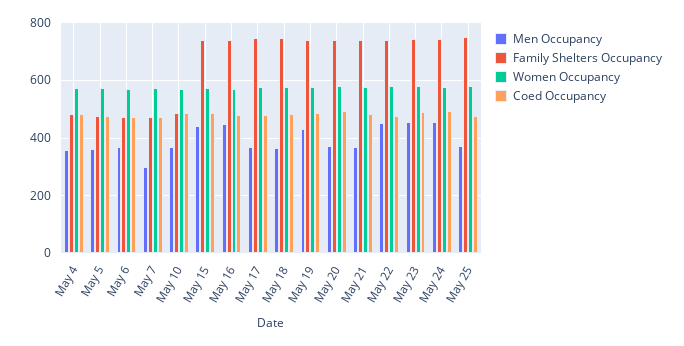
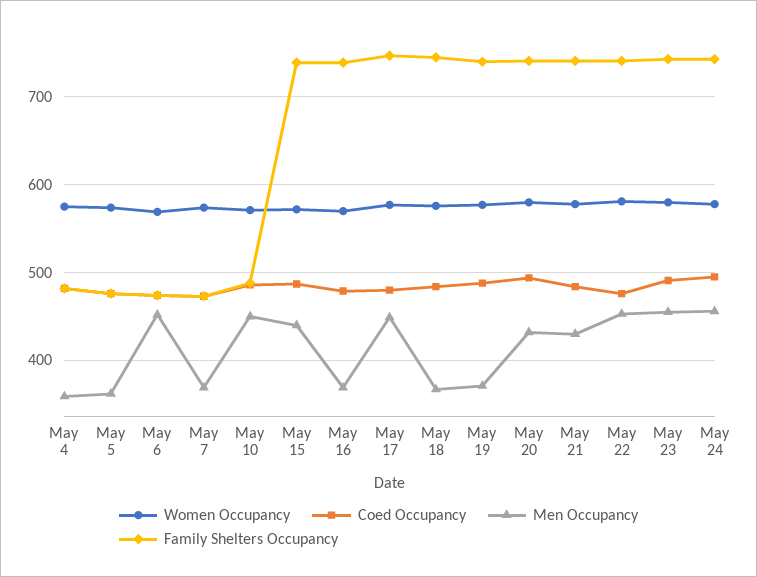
  {
    "Men Occupancy": {
      "May 4": 360,
      "May 5": 360,
-     "May 6": 375,
+     "May 6": 450,
-     "May 7": 300,
+     "May 7": 370,
-     "May 10": 375,
+     "May 10": 450,
      "May 15": 440,
-     "May 16": 450,
+     "May 16": 370,
-     "May 17": 375,
+     "May 17": 450,
      "May 18": 370,
-     "May 19": 425,
+     "May 19": 370,
-     "May 20": 375,
+     "May 20": 430,
-     "May 21": 375,
+     "May 21": 430,
      "May 22": 450,
      "May 23": 460,
-     "May 24": 460,
+     "May 24": 460
-     "May 25": 375
    },
    "Family Shelters Occupancy": {
      "May 4": 480,
      "May 5": 480,
      "May 6": 470,
      "May 7": 470,
      "May 10": 490,
      "May 15": 740,
      "May 16": 740,
      "May 17": 750,
      "May 18": 750,
      "May 19": 740,
      "May 20": 740,
      "May 21": 740,
      "May 22": 740,
      "May 23": 740,
-     "May 24": 740,
+     "May 24": 740
-     "May 25": 750
    },
    "Women Occupancy": {
      "May 4": 580,
      "May 5": 570,
      "May 6": 570,
      "May 7": 570,
      "May 10": 570,
      "May 15": 570,
      "May 16": 570,
      "May 17": 580,
      "May 18": 580,
      "May 19": 580,
      "May 20": 580,
      "May 21": 580,
      "May 22": 580,
      "May 23": 580,
-     "May 24": 580,
+     "May 24": 580
-     "May 25": 575
    },
    "Coed Occupancy": {
      "May 4": 480,
      "May 5": 480,
      "May 6": 470,
      "May 7": 470,
      "May 10": 490,
      "May 15": 490,
      "May 16": 480,
      "May 17": 480,
      "May 18": 480,
      "May 19": 490,
      "May 20": 490,
      "May 21": 480,
      "May 22": 480,
      "May 23": 490,
-     "May 24": 500,
+     "May 24": 500
-     "May 25": 475
    }
  }

